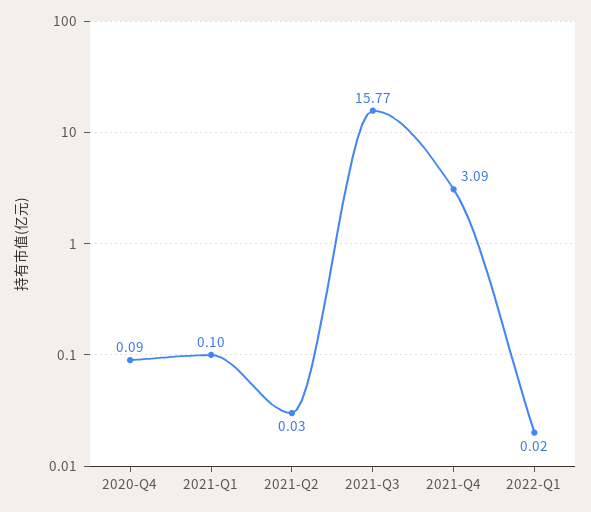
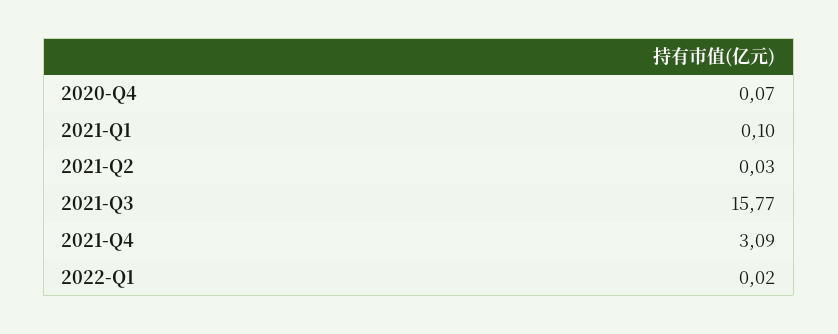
  {
-   "2020-Q4": 0.09,
+   "2020-Q4": 0.07,
    "2021-Q1": 0.1,
    "2021-Q2": 0.03,
    "2021-Q3": 15.77,
    "2021-Q4": 3.09,
    "2022-Q1": 0.02
  }

